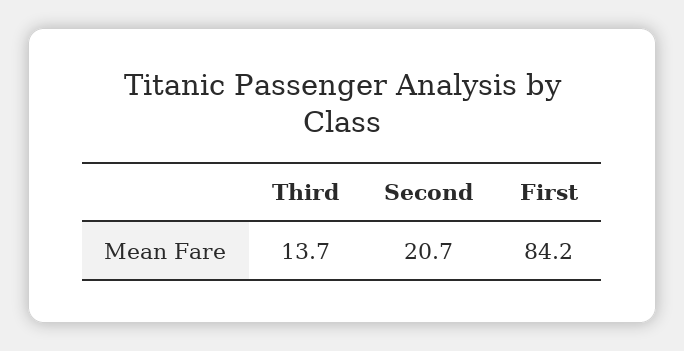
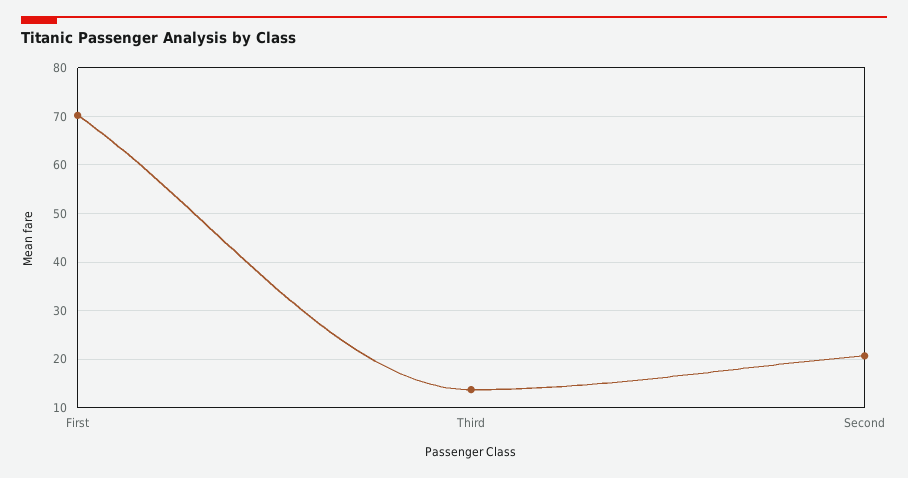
  {
    "Third": 13.7,
    "Second": 20.7,
-   "First": 84.2
+   "First": 70
  }

